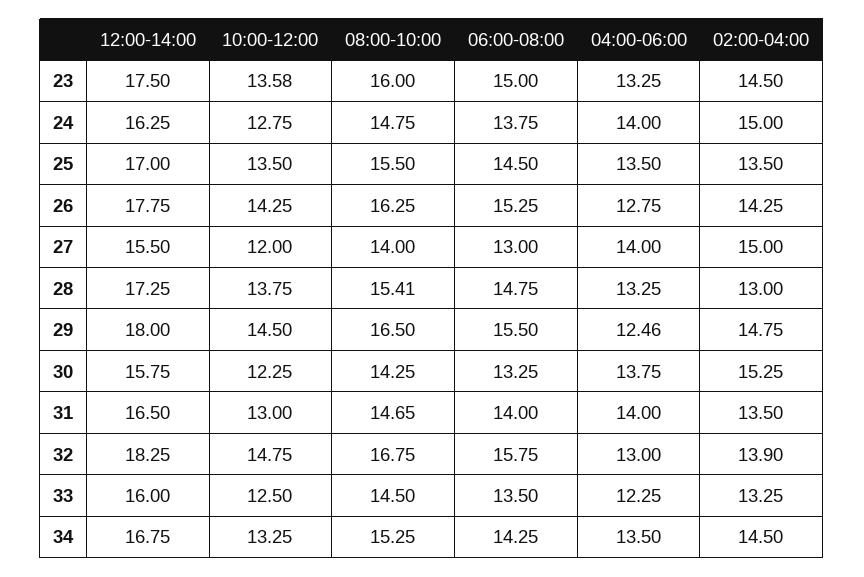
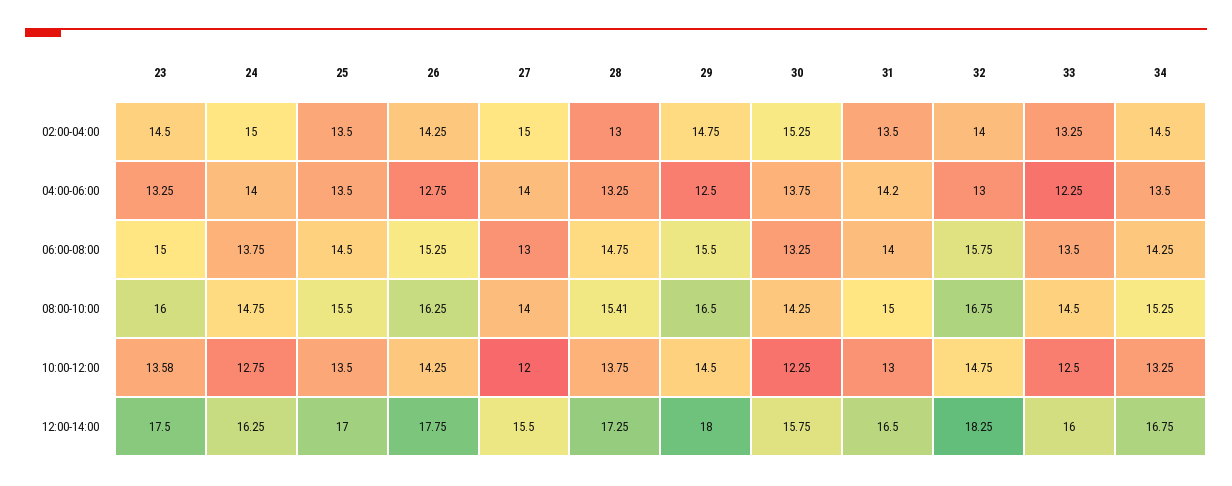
  {
    "12:00-14:00": {
      "23": 17.5,
      "24": 16.25,
      "25": 17,
      "26": 17.75,
      "27": 15.5,
      "28": 17.25,
      "29": 18,
      "30": 15.75,
      "31": 16.5,
      "32": 18.25,
      "33": 16,
      "34": 16.75
    },
    "10:00-12:00": {
      "23": 13.58,
      "24": 12.75,
      "25": 13.5,
      "26": 14.25,
      "27": 12,
      "28": 13.75,
      "29": 14.5,
      "30": 12.25,
      "31": 13,
      "32": 14.75,
      "33": 12.5,
      "34": 13.25
    },
    "08:00-10:00": {
      "23": 16,
      "24": 14.75,
      "25": 15.5,
      "26": 16.25,
      "27": 14,
      "28": 15.41,
      "29": 16.5,
      "30": 14.25,
-     "31": 14.65,
+     "31": 15,
      "32": 16.75,
      "33": 14.5,
      "34": 15.25
    },
    "06:00-08:00": {
      "23": 15,
      "24": 13.75,
      "25": 14.5,
      "26": 15.25,
      "27": 13,
      "28": 14.75,
      "29": 15.5,
      "30": 13.25,
      "31": 14,
      "32": 15.75,
      "33": 13.5,
      "34": 14.25
    },
    "04:00-06:00": {
      "23": 13.25,
      "24": 14,
      "25": 13.5,
      "26": 12.75,
      "27": 14,
      "28": 13.25,
-     "29": 12.46,
+     "29": 12.5,
      "30": 13.75,
-     "31": 14,
+     "31": 14.2,
      "32": 13,
      "33": 12.25,
      "34": 13.5
    },
    "02:00-04:00": {
      "23": 14.5,
      "24": 15,
      "25": 13.5,
      "26": 14.25,
      "27": 15,
      "28": 13,
      "29": 14.75,
      "30": 15.25,
      "31": 13.5,
-     "32": 13.9,
+     "32": 14,
      "33": 13.25,
      "34": 14.5
    }
  }

